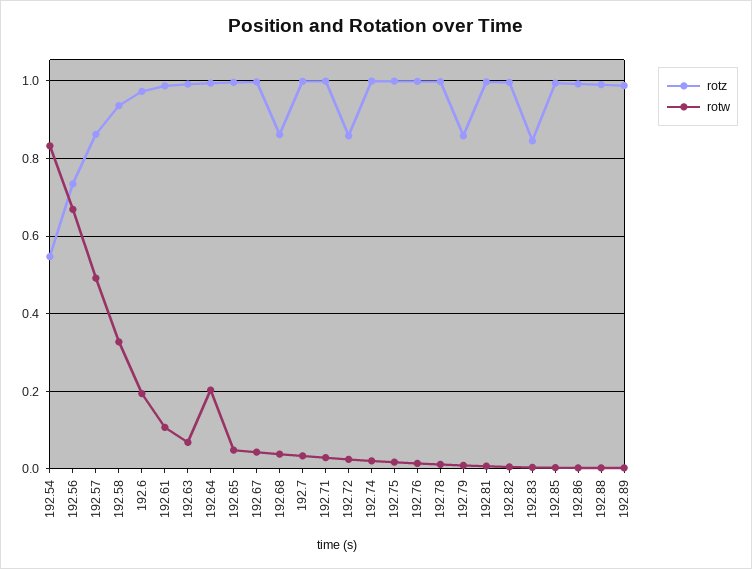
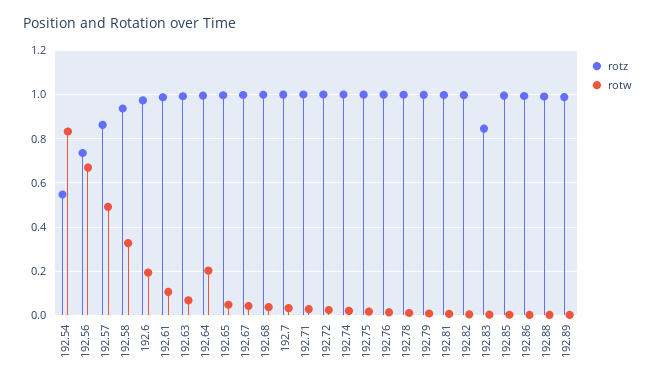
  {
    "rotz": {
      "192.54": 0.54,
      "192.56": 0.74,
      "192.57": 0.86,
      "192.58": 0.94,
      "192.6": 0.98,
      "192.61": 0.98,
      "192.63": 1,
      "192.64": 1,
      "192.65": 1,
      "192.67": 1,
-     "192.68": 0.86,
+     "192.68": 1,
      "192.7": 1,
      "192.71": 1,
-     "192.72": 0.86,
+     "192.72": 1,
      "192.74": 1,
      "192.75": 1,
      "192.76": 1,
      "192.78": 1,
-     "192.79": 0.86,
+     "192.79": 1,
      "192.81": 1,
      "192.82": 1,
      "192.83": 0.84,
      "192.85": 1,
      "192.86": 1,
      "192.88": 1,
      "192.89": 0.98
    },
    "rotw": {
      "192.54": 0.84,
      "192.56": 0.66,
      "192.57": 0.5,
      "192.58": 0.32,
      "192.6": 0.2,
      "192.61": 0.1,
      "192.63": 0.06,
      "192.64": 0.2,
      "192.65": 0.04,
      "192.67": 0.04,
      "192.68": 0.04,
      "192.7": 0.04,
      "192.71": 0.02,
      "192.72": 0.02,
      "192.74": 0.02,
      "192.75": 0.02,
      "192.76": 0.02,
      "192.78": 0.02,
      "192.79": 0,
      "192.81": 0,
      "192.82": 0,
      "192.83": 0,
      "192.85": 0,
      "192.86": 0,
      "192.88": 0,
      "192.89": 0
    }
  }

